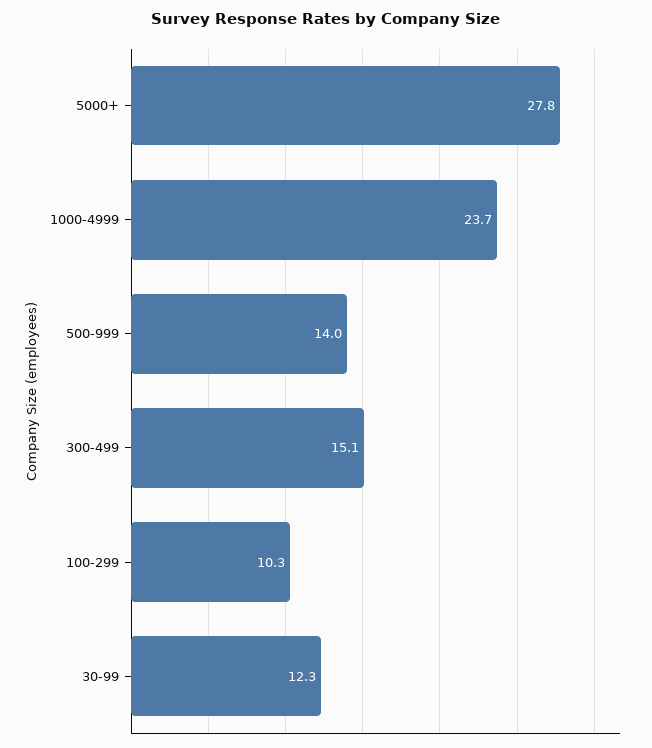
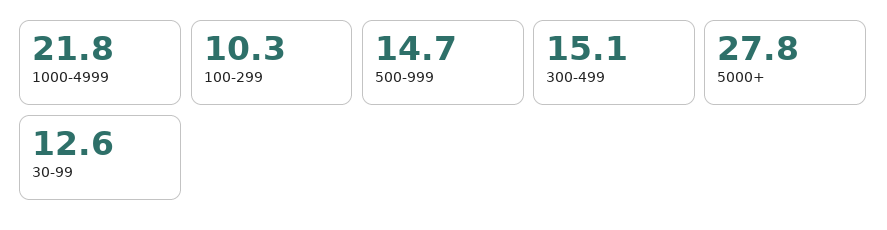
  {
    "5000+": 27.8,
-   "1000-4999": 23.7,
+   "1000-4999": 21.8,
-   "500-999": 14,
+   "500-999": 14.7,
    "300-499": 15.1,
    "100-299": 10.3,
-   "30-99": 12.3
+   "30-99": 12.6
  }

